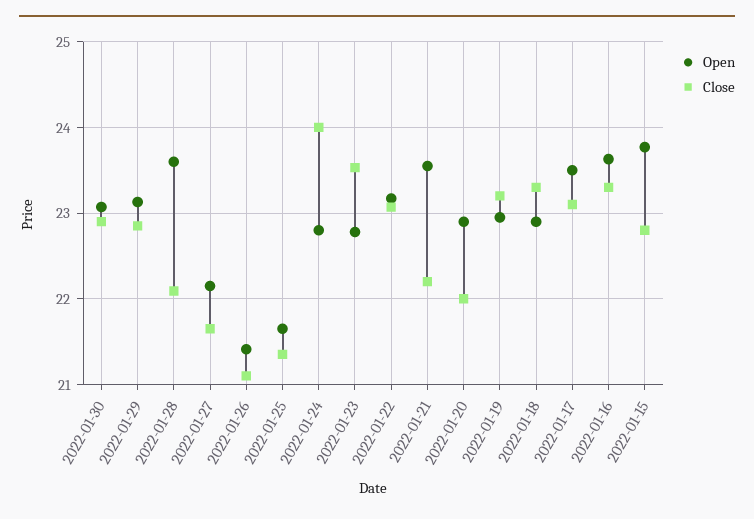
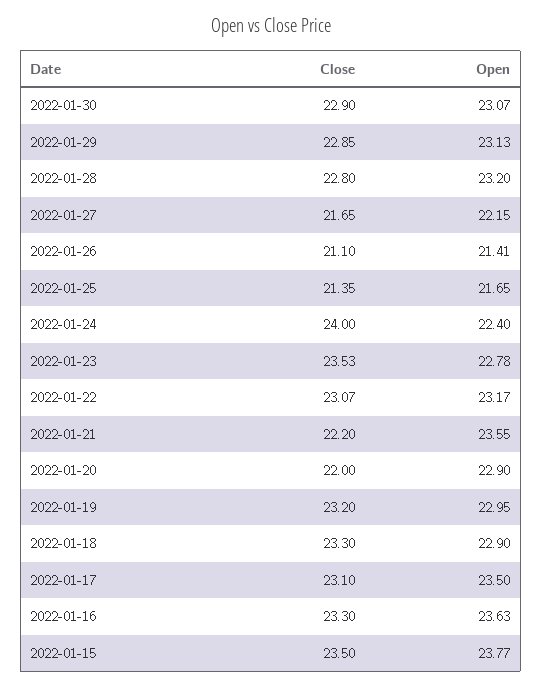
  {
    "Open": {
      "2022-01-30": 23.07,
      "2022-01-29": 23.13,
-     "2022-01-28": 23.6,
+     "2022-01-28": 23.2,
      "2022-01-27": 22.15,
      "2022-01-26": 21.41,
      "2022-01-25": 21.65,
-     "2022-01-24": 22.8,
+     "2022-01-24": 22.4,
      "2022-01-23": 22.78,
      "2022-01-22": 23.17,
      "2022-01-21": 23.55,
      "2022-01-20": 22.9,
      "2022-01-19": 22.95,
      "2022-01-18": 22.9,
      "2022-01-17": 23.5,
      "2022-01-16": 23.63,
      "2022-01-15": 23.77
    },
    "Close": {
      "2022-01-30": 22.9,
      "2022-01-29": 22.85,
-     "2022-01-28": 22.1,
+     "2022-01-28": 22.8,
      "2022-01-27": 21.65,
      "2022-01-26": 21.1,
      "2022-01-25": 21.35,
      "2022-01-24": 24,
      "2022-01-23": 23.53,
      "2022-01-22": 23.07,
      "2022-01-21": 22.2,
      "2022-01-20": 22,
      "2022-01-19": 23.2,
      "2022-01-18": 23.3,
      "2022-01-17": 23.1,
      "2022-01-16": 23.3,
-     "2022-01-15": 22.8
+     "2022-01-15": 23.5
    }
  }

